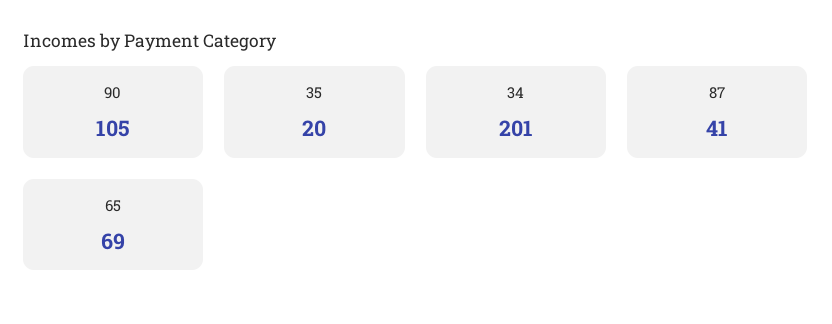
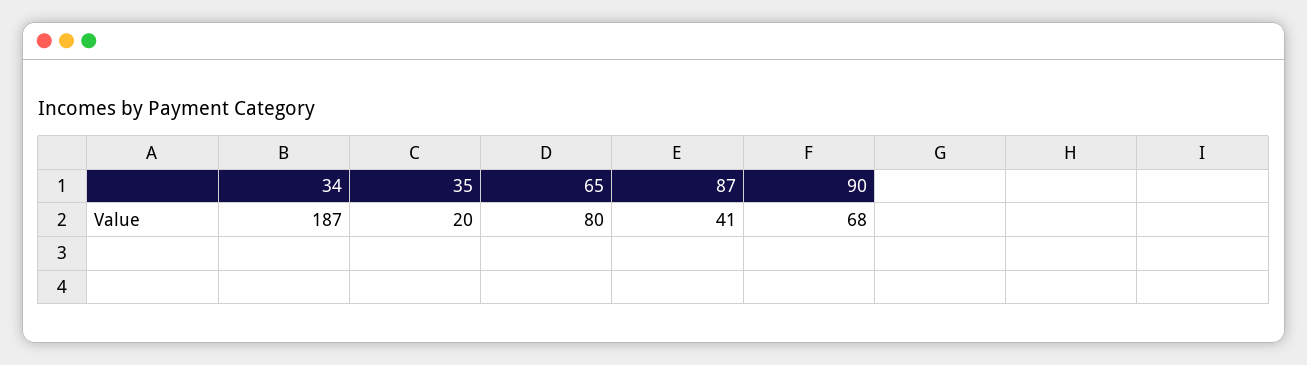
  {
-   "90": 105,
+   "90": 68,
    "35": 20,
-   "34": 201,
+   "34": 187,
    "87": 41,
-   "65": 69
+   "65": 80
  }

